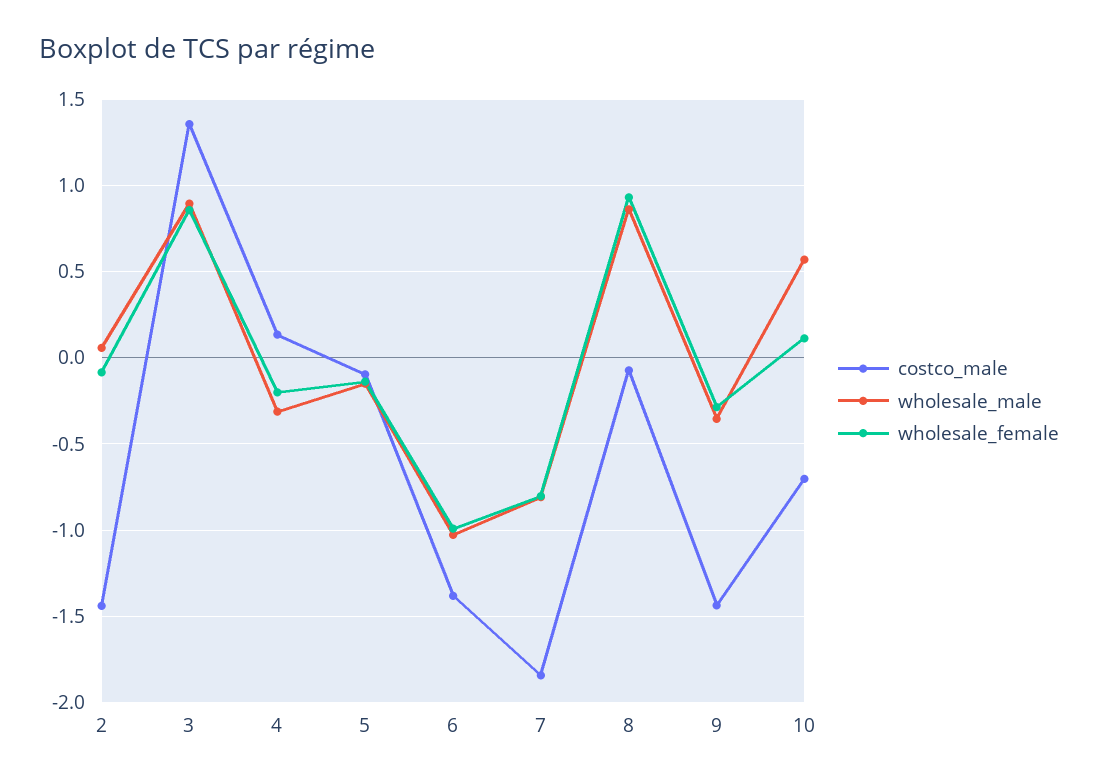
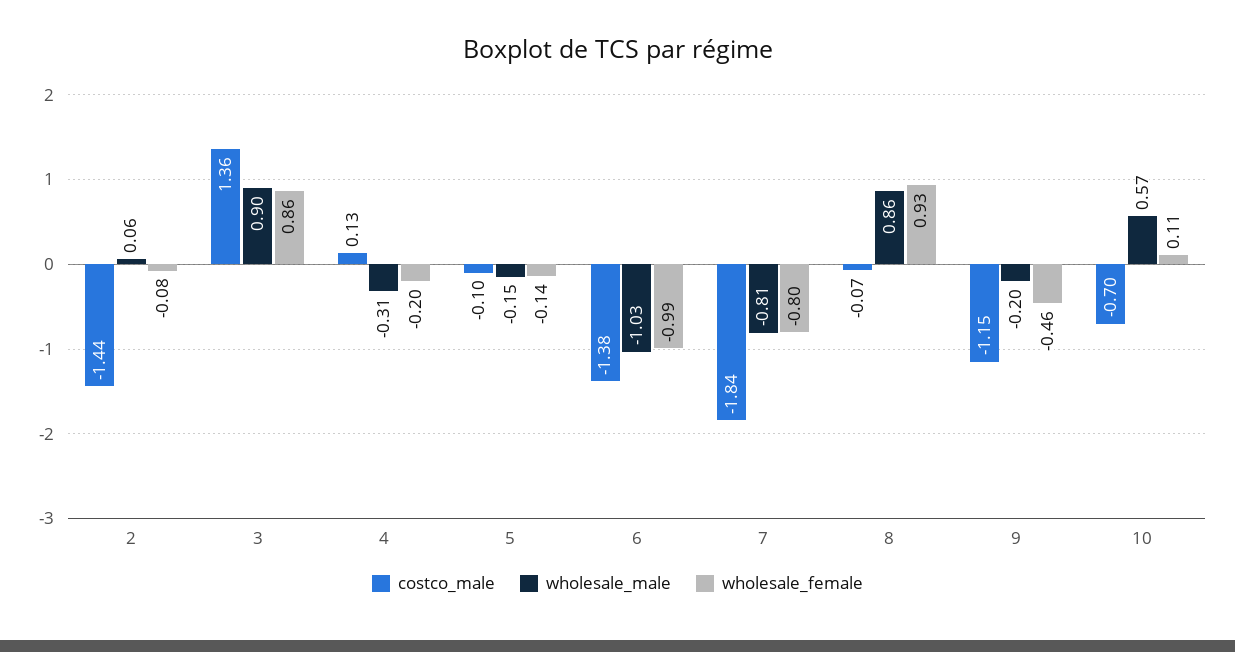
  {
    "costco_male": {
      "2": -1.44,
      "3": 1.36,
      "4": 0.13,
      "5": -0.1,
      "6": -1.38,
      "7": -1.84,
      "8": -0.07,
-     "9": -1.45,
+     "9": -1.15,
      "10": -0.7
    },
    "wholesale_male": {
      "2": 0.06,
      "3": 0.9,
      "4": -0.31,
      "5": -0.15,
      "6": -1.03,
      "7": -0.81,
      "8": 0.86,
-     "9": -0.35,
+     "9": -0.2,
      "10": 0.57
    },
    "wholesale_female": {
      "2": -0.08,
      "3": 0.86,
      "4": -0.2,
      "5": -0.14,
      "6": -0.99,
      "7": -0.8,
      "8": 0.93,
-     "9": -0.3,
+     "9": -0.46,
      "10": 0.11
    }
  }

